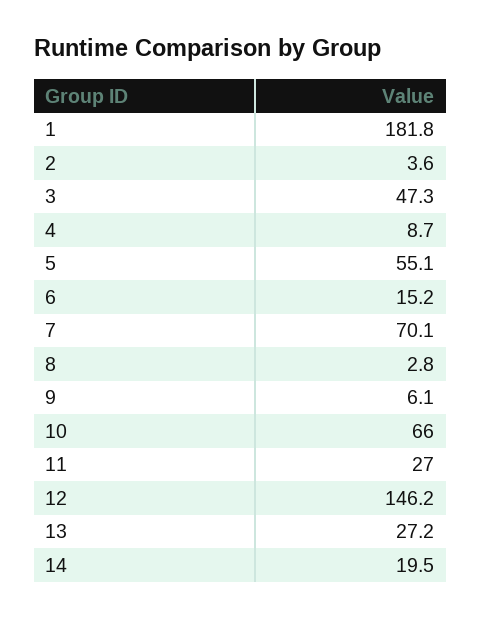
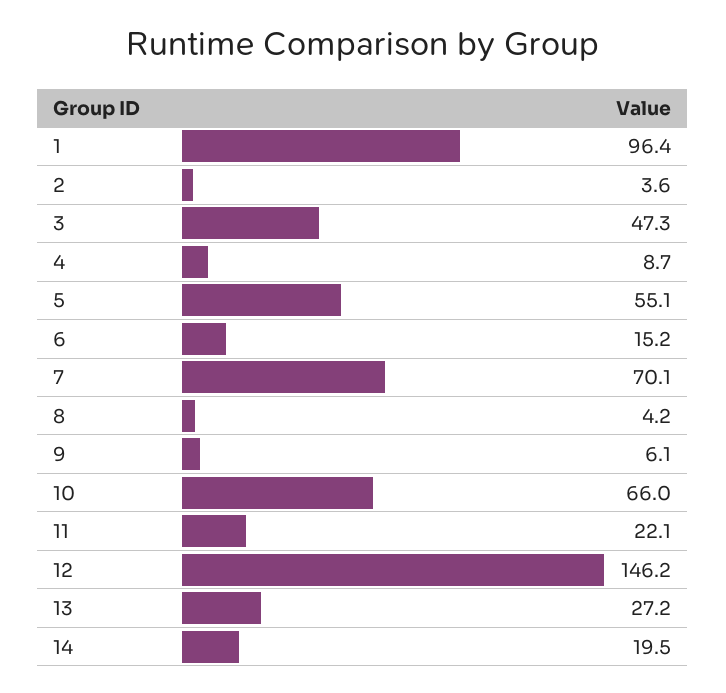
  {
-   "1": 181.8,
+   "1": 96.4,
    "2": 3.6,
    "3": 47.3,
    "4": 8.7,
    "5": 55.1,
    "6": 15.2,
    "7": 70.1,
-   "8": 2.8,
+   "8": 4.2,
    "9": 6.1,
    "10": 66,
-   "11": 27,
+   "11": 22.1,
    "12": 146.2,
    "13": 27.2,
    "14": 19.5
  }

